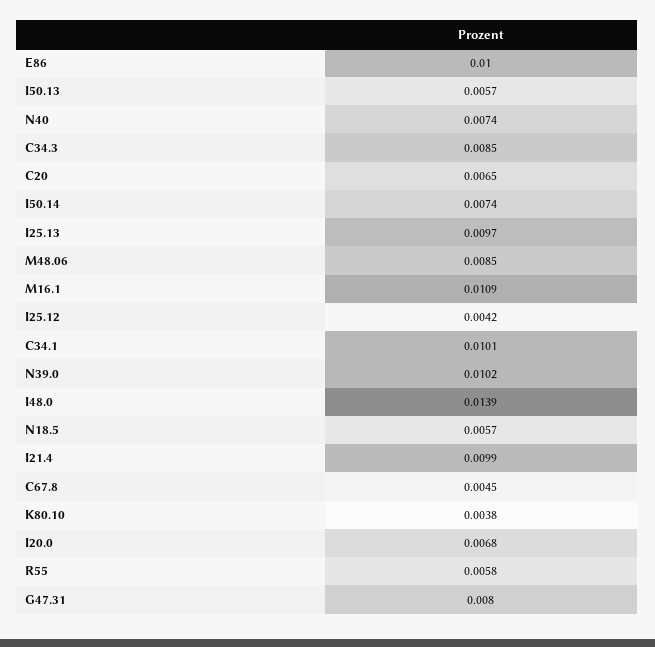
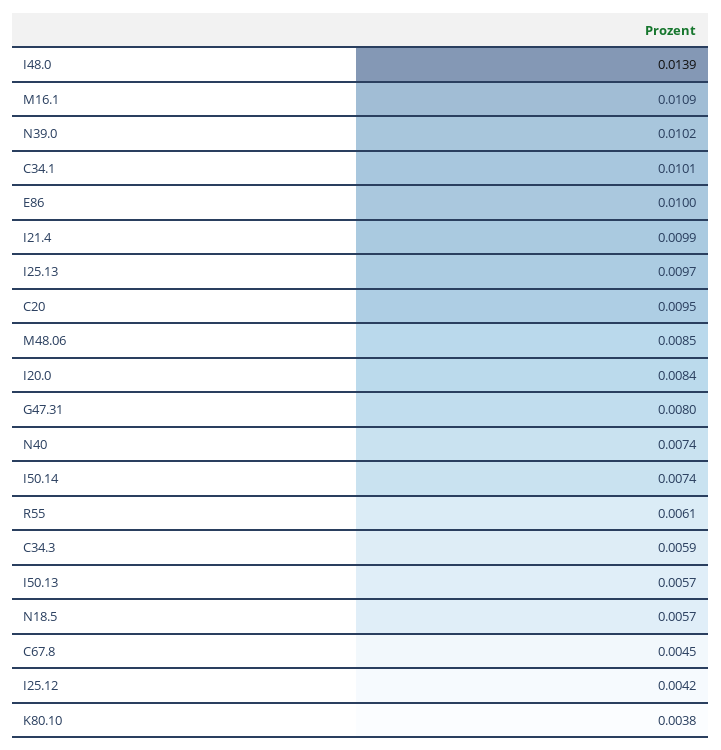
  {
    "E86": 0.01,
    "I50.13": 0.0057,
    "N40": 0.0074,
-   "C34.3": 0.0085,
+   "C34.3": 0.0059,
-   "C20": 0.0065,
+   "C20": 0.0095,
    "I50.14": 0.0074,
    "I25.13": 0.0097,
    "M48.06": 0.0085,
    "M16.1": 0.0109,
    "I25.12": 0.0042,
    "C34.1": 0.0101,
    "N39.0": 0.0102,
    "I48.0": 0.0139,
    "N18.5": 0.0057,
    "I21.4": 0.0099,
    "C67.8": 0.0045,
    "K80.10": 0.0038,
-   "I20.0": 0.0068,
+   "I20.0": 0.0084,
-   "R55": 0.0058,
+   "R55": 0.0061,
    "G47.31": 0.008
  }

